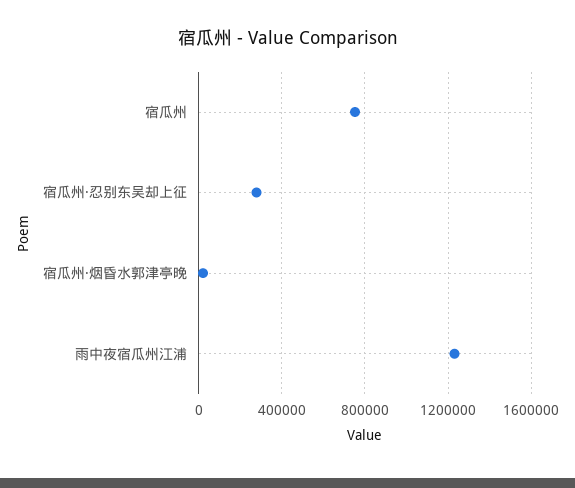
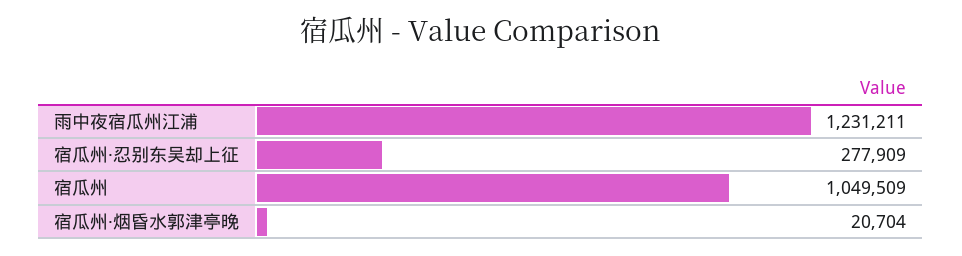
  {
-   "宿瓜州": 750000,
+   "宿瓜州": 1049509,
    "宿瓜州·忍别东吴却上征": 277909,
    "宿瓜州·烟昏水郭津亭晚": 20704,
    "雨中夜宿瓜州江浦": 1231211
  }

